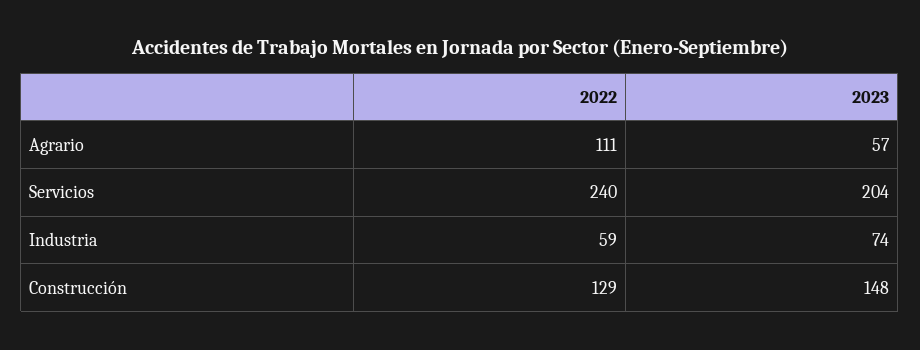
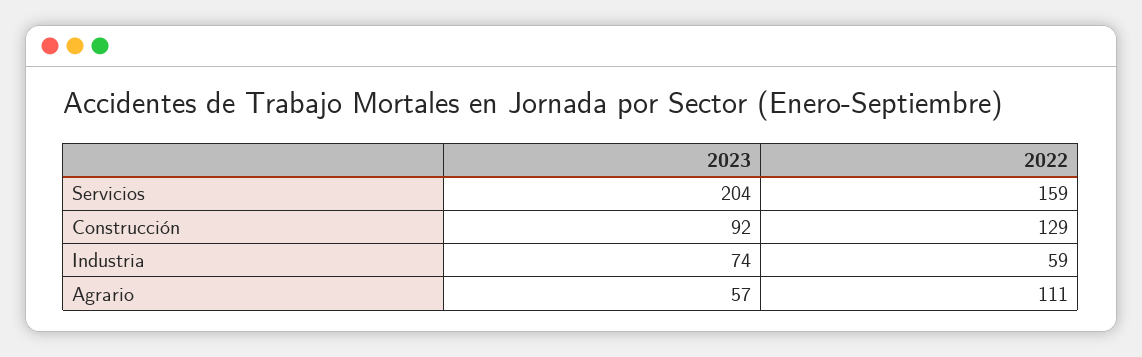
  {
    "2022": {
      "Agrario": 111,
-     "Servicios": 240,
+     "Servicios": 159,
      "Industria": 59,
      "Construcción": 129
    },
    "2023": {
      "Agrario": 57,
      "Servicios": 204,
      "Industria": 74,
-     "Construcción": 148
+     "Construcción": 92
    }
  }

